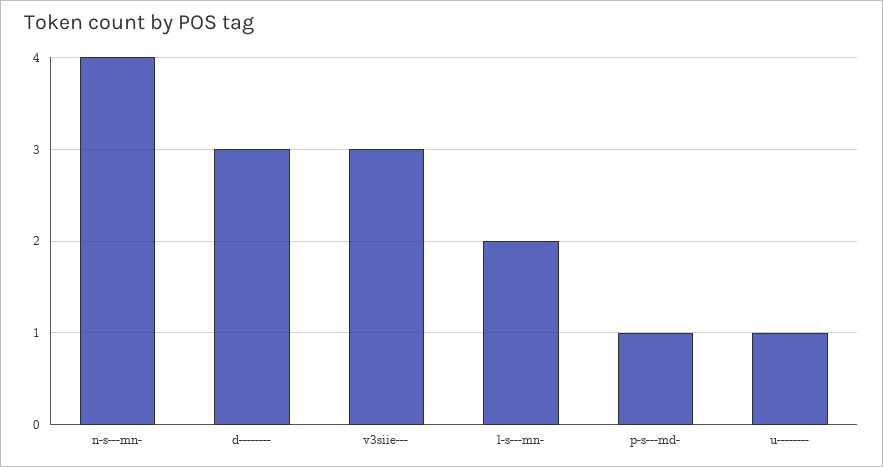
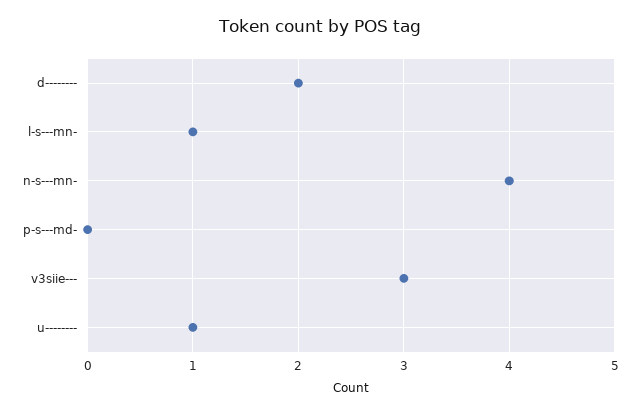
  {
    "n-s---mn-": 4,
-   "d--------": 3,
+   "d--------": 2,
    "v3siie---": 3,
-   "l-s---mn-": 2,
+   "l-s---mn-": 1,
-   "p-s---md-": 1,
+   "p-s---md-": 0,
    "u--------": 1
  }

